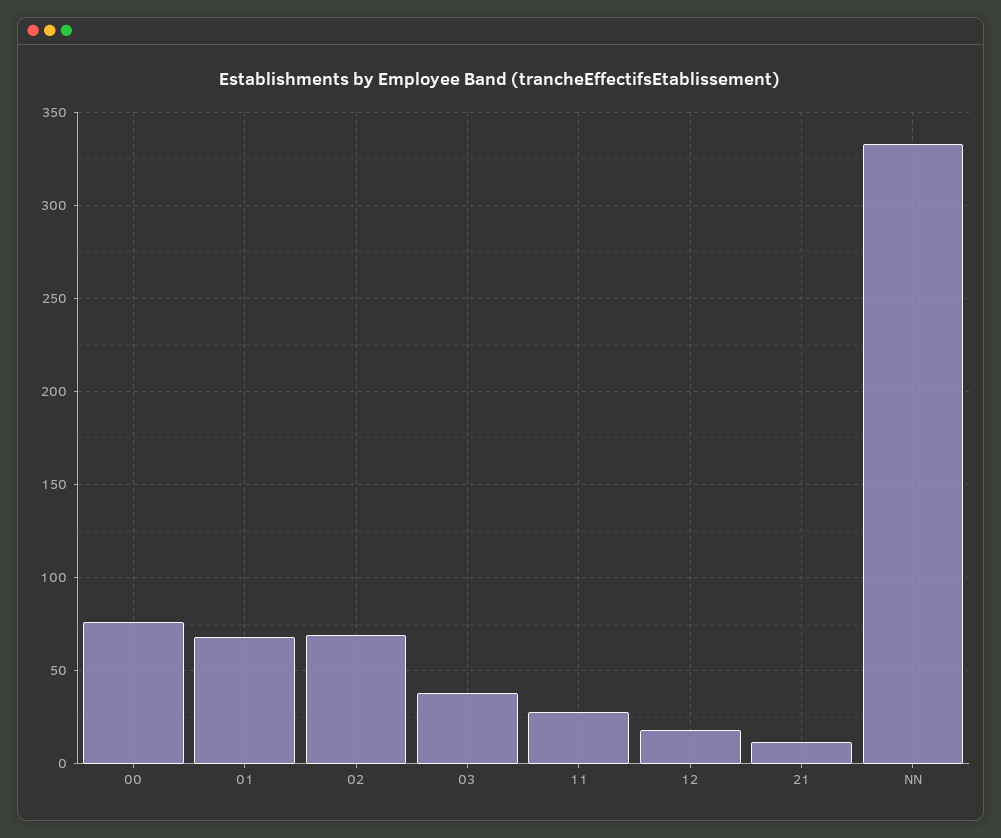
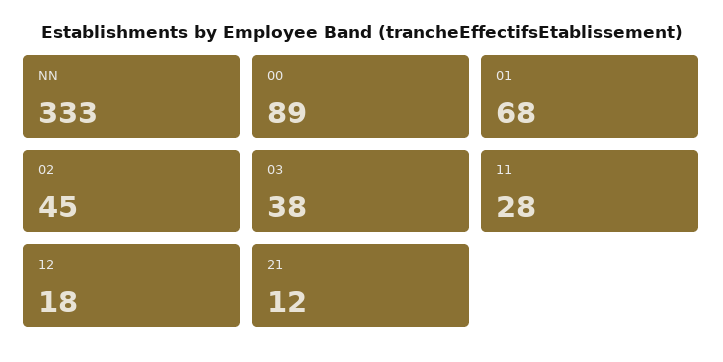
  {
-   "00": 75,
+   "00": 89,
    "01": 68,
-   "02": 70,
+   "02": 45,
    "03": 38,
    "11": 28,
    "12": 18,
    "21": 12,
    "NN": 333
  }

